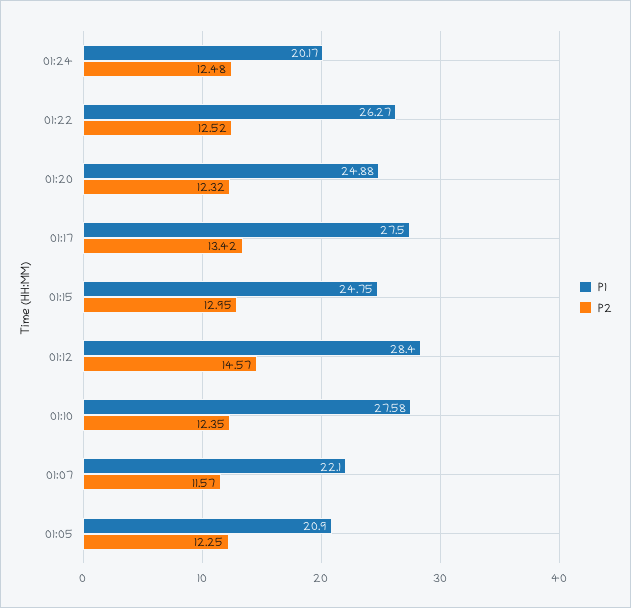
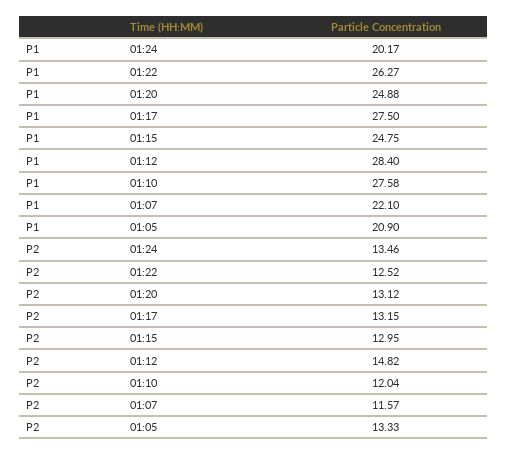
  {
    "P1": {
      "01:24": 20.17,
      "01:22": 26.27,
      "01:20": 24.88,
      "01:17": 27.5,
      "01:15": 24.75,
      "01:12": 28.4,
      "01:10": 27.58,
      "01:07": 22.1,
      "01:05": 20.9
    },
    "P2": {
-     "01:24": 12.48,
+     "01:24": 13.46,
      "01:22": 12.52,
-     "01:20": 12.32,
+     "01:20": 13.12,
-     "01:17": 13.42,
+     "01:17": 13.15,
      "01:15": 12.95,
-     "01:12": 14.57,
+     "01:12": 14.82,
-     "01:10": 12.35,
+     "01:10": 12.04,
      "01:07": 11.57,
-     "01:05": 12.25
+     "01:05": 13.33
    }
  }

